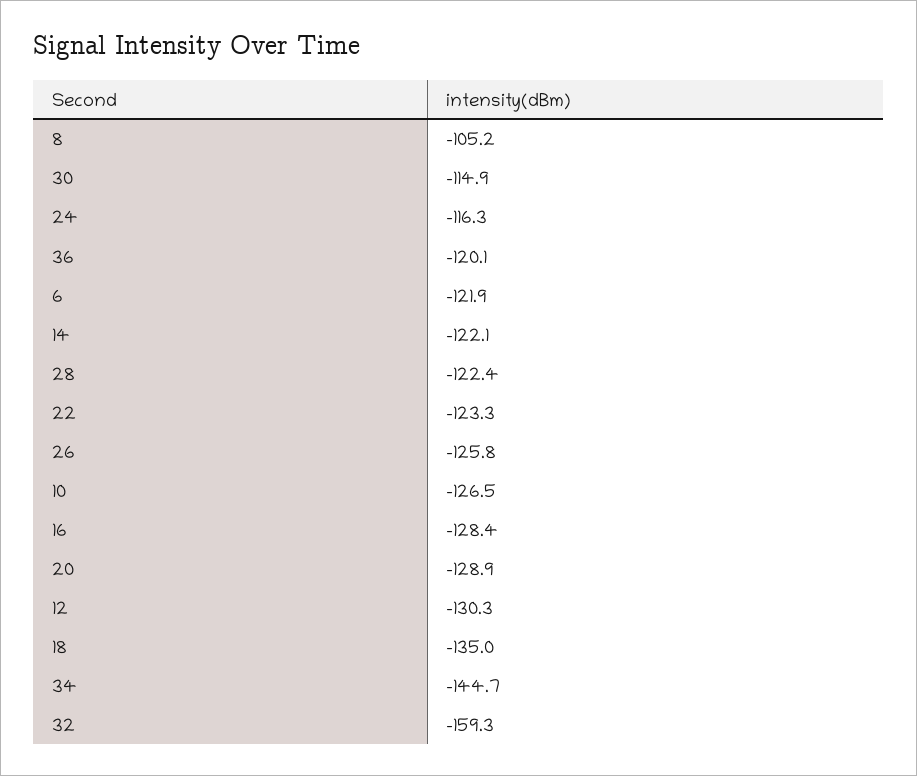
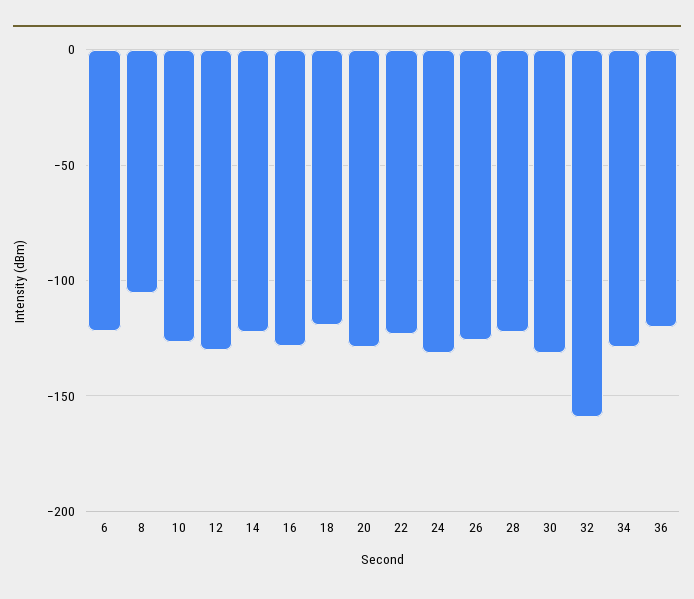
  {
    "8": -105.2,
-   "30": -114.9,
+   "30": -130,
-   "24": -116.3,
+   "24": -130,
    "36": -120.1,
    "6": -121.9,
    "14": -122.1,
    "28": -122.4,
    "22": -123.3,
    "26": -125.8,
    "10": -126.5,
    "16": -128.4,
    "20": -128.9,
    "12": -130.3,
-   "18": -135,
+   "18": -120,
-   "34": -144.7,
+   "34": -130,
    "32": -159.3
  }

